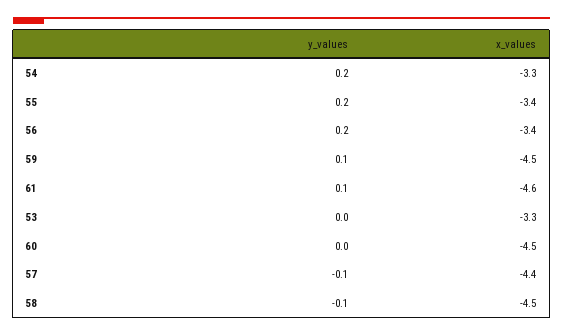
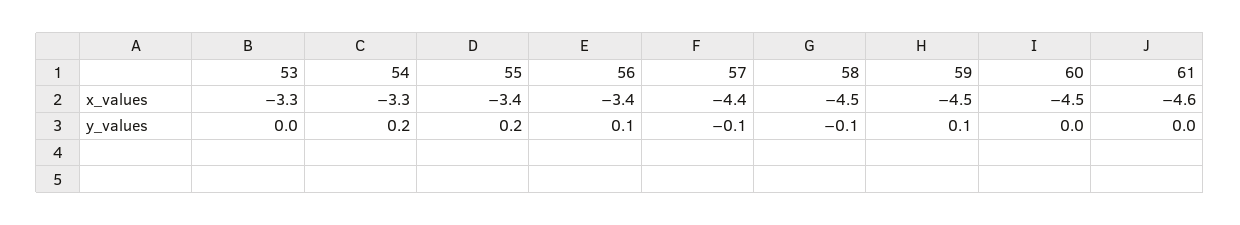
  {
    "y_values": {
      "54": 0.2,
      "55": 0.2,
-     "56": 0.2,
+     "56": 0.1,
      "59": 0.1,
-     "61": 0.1,
+     "61": 0,
      "53": 0,
      "60": 0,
      "57": -0.1,
      "58": -0.1
    },
    "x_values": {
      "54": -3.3,
      "55": -3.4,
      "56": -3.4,
      "59": -4.5,
      "61": -4.6,
      "53": -3.3,
      "60": -4.5,
      "57": -4.4,
      "58": -4.5
    }
  }

